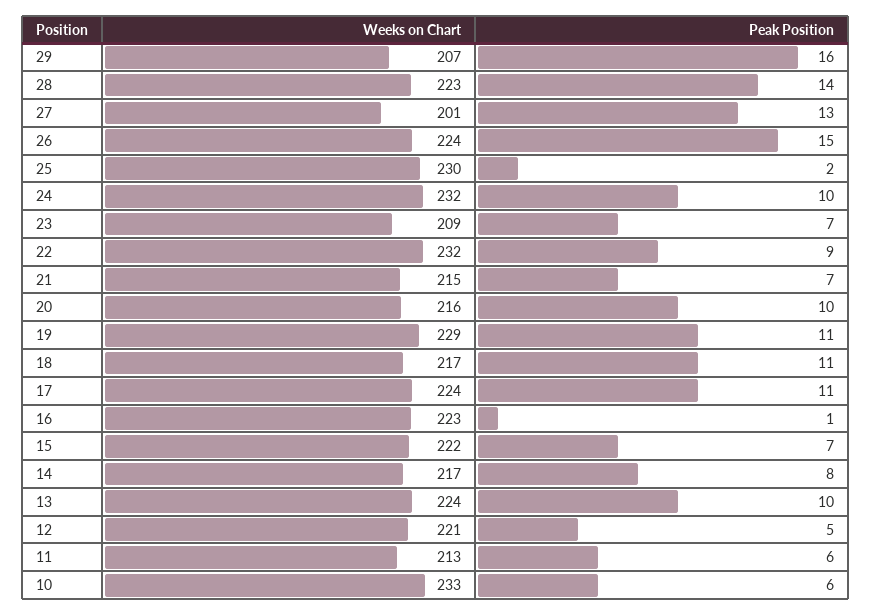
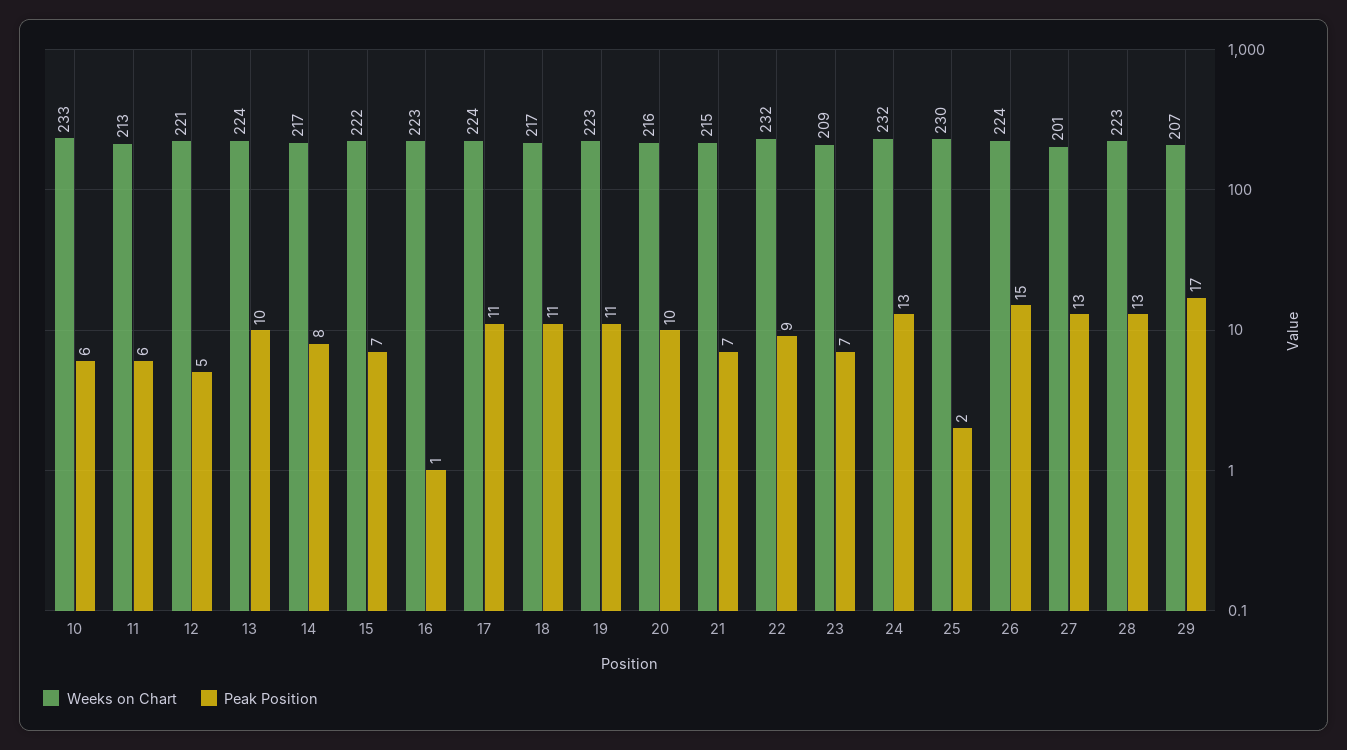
  {
    "Weeks on Chart": {
      "29": 207,
      "28": 223,
      "27": 201,
      "26": 224,
      "25": 230,
      "24": 232,
      "23": 209,
      "22": 232,
      "21": 215,
      "20": 216,
-     "19": 229,
+     "19": 223,
      "18": 217,
      "17": 224,
      "16": 223,
      "15": 222,
      "14": 217,
      "13": 224,
      "12": 221,
      "11": 213,
      "10": 233
    },
    "Peak Position": {
-     "29": 16,
+     "29": 17,
-     "28": 14,
+     "28": 13,
      "27": 13,
      "26": 15,
      "25": 2,
-     "24": 10,
+     "24": 13,
      "23": 7,
      "22": 9,
      "21": 7,
      "20": 10,
      "19": 11,
      "18": 11,
      "17": 11,
      "16": 1,
      "15": 7,
      "14": 8,
      "13": 10,
      "12": 5,
      "11": 6,
      "10": 6
    }
  }

